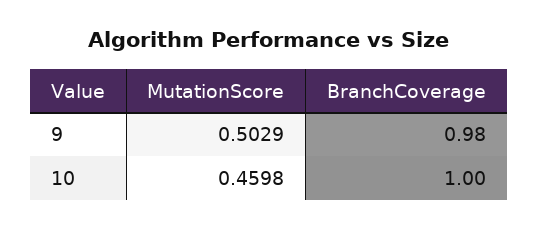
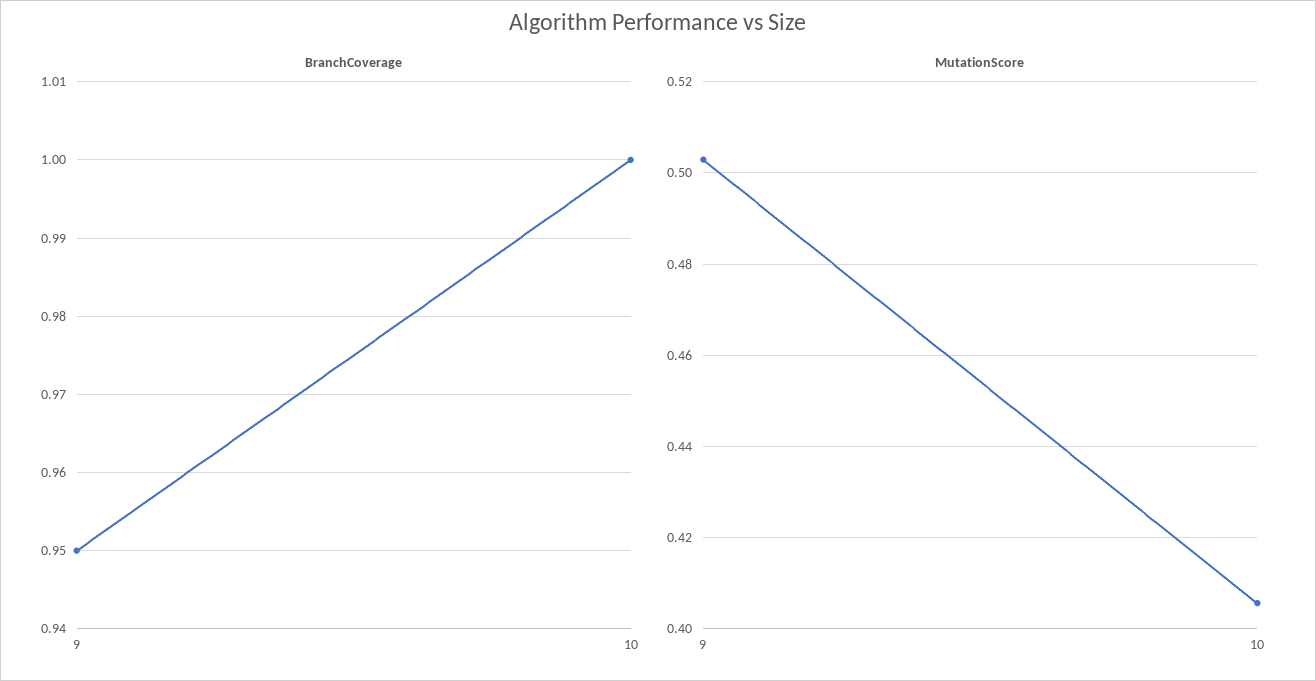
  {
    "MutationScore": {
      "9": 0.5029,
-     "10": 0.4598
+     "10": 0.406
    },
    "BranchCoverage": {
-     "9": 0.98,
+     "9": 0.95,
      "10": 1
    }
  }

